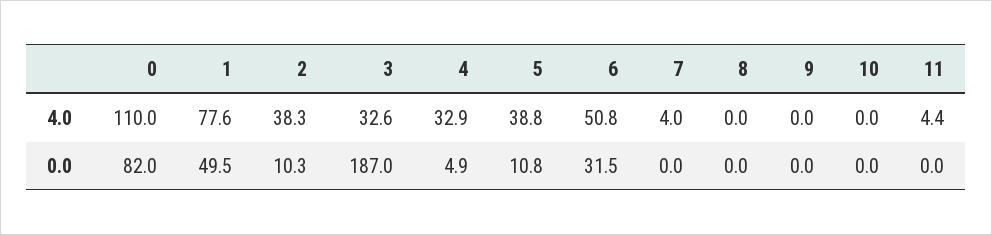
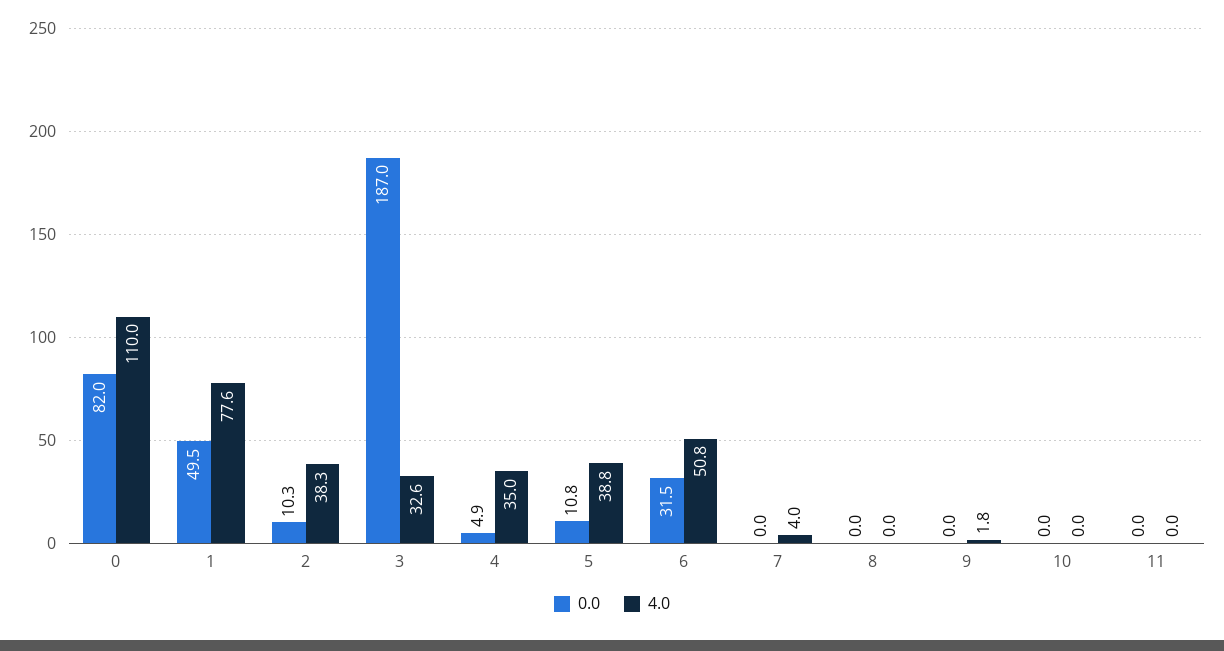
  {
    "4.0": {
      "0": 110,
      "1": 77.6,
      "2": 38.3,
      "3": 32.6,
-     "4": 32.9,
+     "4": 35,
      "5": 38.8,
      "6": 50.8,
      "7": 4,
      "8": 0,
-     "9": 0,
+     "9": 1.8,
      "10": 0,
-     "11": 4.4
+     "11": 0
    },
    "0.0": {
      "0": 82,
      "1": 49.5,
      "2": 10.3,
      "3": 187,
      "4": 4.9,
      "5": 10.8,
      "6": 31.5,
      "7": 0,
      "8": 0,
      "9": 0,
      "10": 0,
      "11": 0
    }
  }

